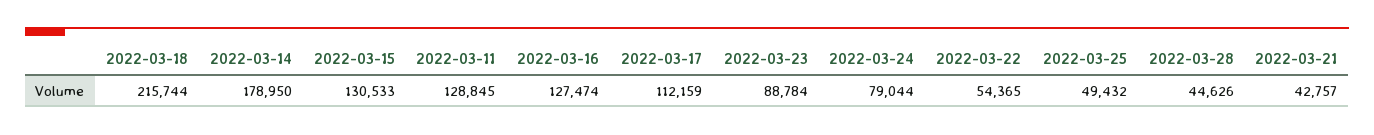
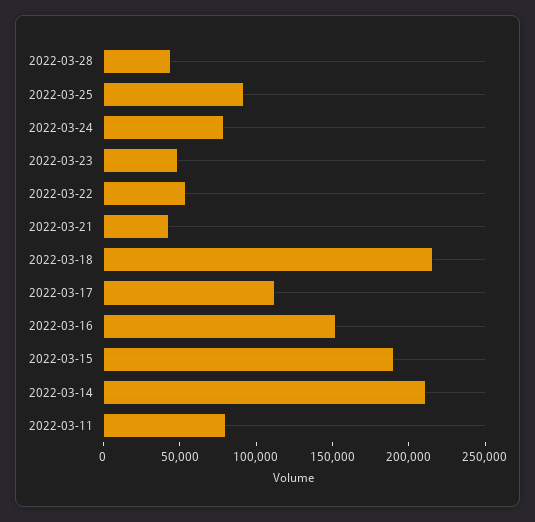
  {
    "2022-03-18": 215744,
-   "2022-03-14": 178950,
+   "2022-03-14": 210000,
-   "2022-03-15": 130533,
+   "2022-03-15": 190000,
-   "2022-03-11": 128845,
+   "2022-03-11": 80000,
-   "2022-03-16": 127474,
+   "2022-03-16": 150000,
    "2022-03-17": 112159,
-   "2022-03-23": 88784,
+   "2022-03-23": 50000,
    "2022-03-24": 79044,
    "2022-03-22": 54365,
-   "2022-03-25": 49432,
+   "2022-03-25": 90000,
    "2022-03-28": 44626,
    "2022-03-21": 42757
  }

